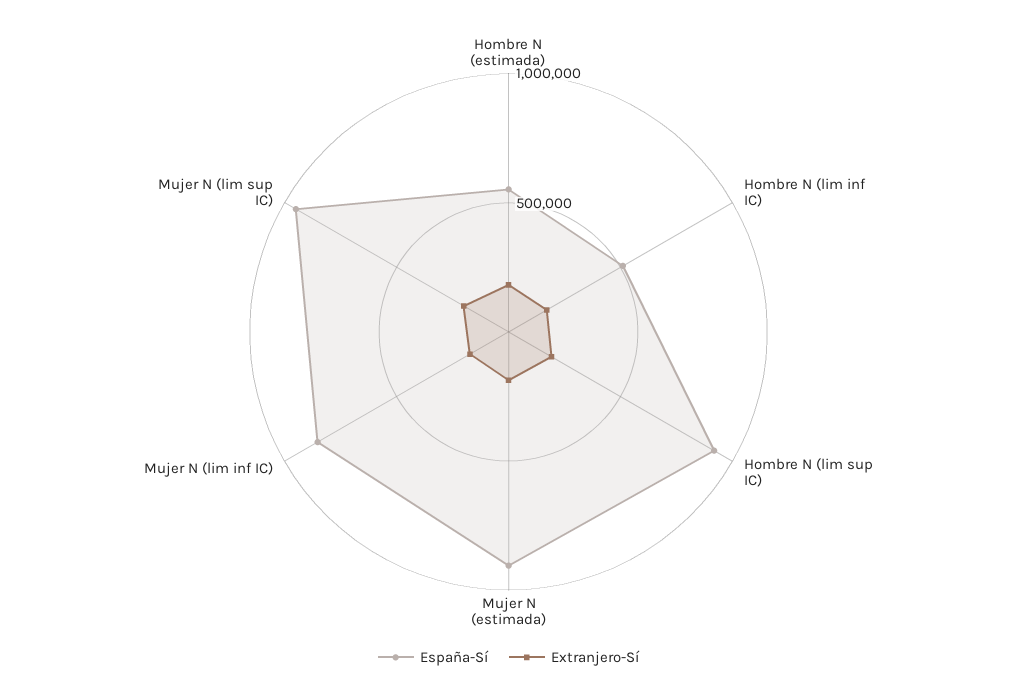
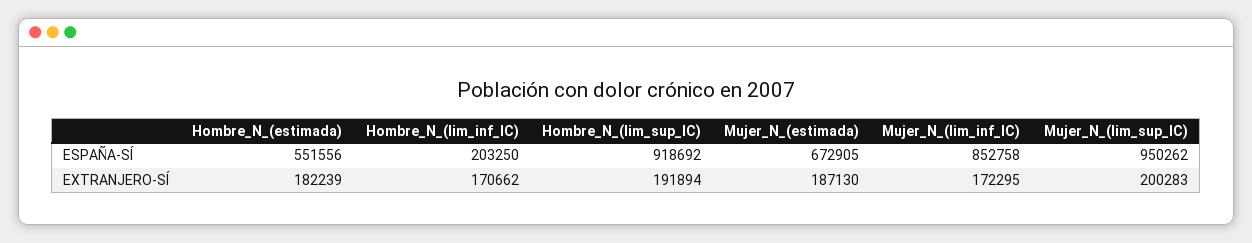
  {
    "España-Sí": {
      "Hombre N (estimada)": 551556,
-     "Hombre N (lim inf IC)": 500000,
+     "Hombre N (lim inf IC)": 203250,
      "Hombre N (lim sup IC)": 918692,
-     "Mujer N (estimada)": 900000,
+     "Mujer N (estimada)": 672905,
      "Mujer N (lim inf IC)": 852758,
      "Mujer N (lim sup IC)": 950262
    },
    "Extranjero-Sí": {
      "Hombre N (estimada)": 182239,
      "Hombre N (lim inf IC)": 170662,
      "Hombre N (lim sup IC)": 191894,
      "Mujer N (estimada)": 187130,
      "Mujer N (lim inf IC)": 172295,
      "Mujer N (lim sup IC)": 200283
    }
  }

